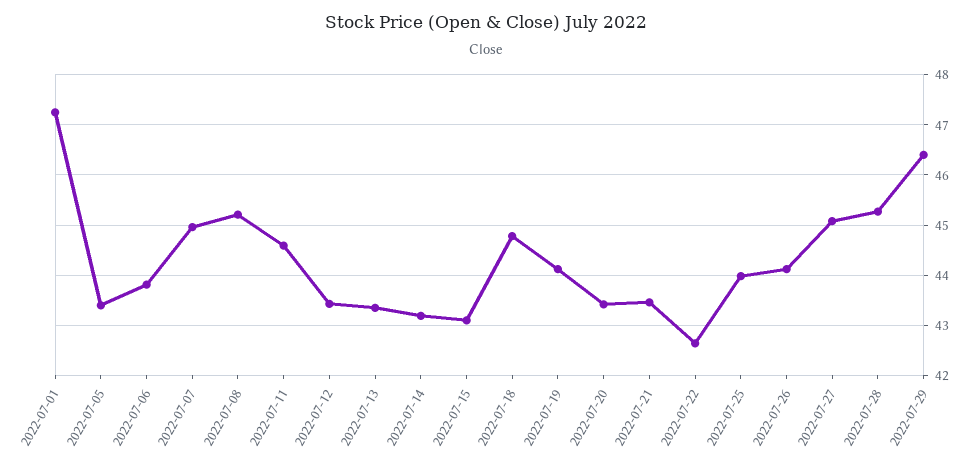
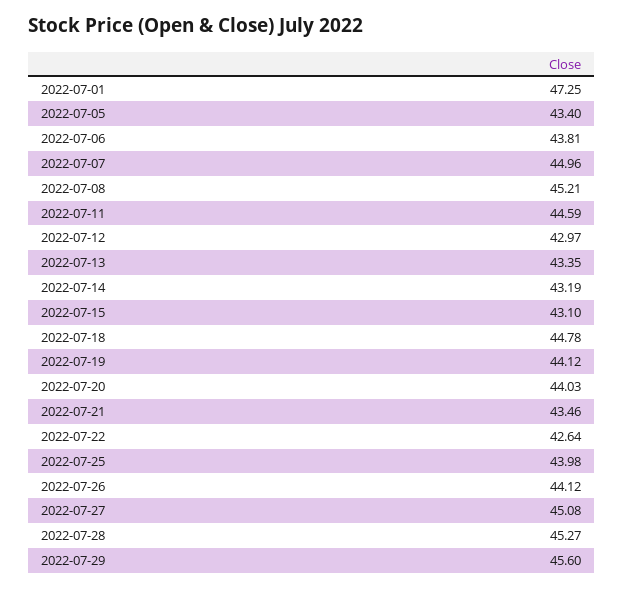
  {
    "2022-07-01": 47.25,
    "2022-07-05": 43.4,
    "2022-07-06": 43.81,
    "2022-07-07": 44.96,
    "2022-07-08": 45.21,
    "2022-07-11": 44.59,
-   "2022-07-12": 43.4,
+   "2022-07-12": 42.97,
    "2022-07-13": 43.35,
    "2022-07-14": 43.19,
    "2022-07-15": 43.1,
    "2022-07-18": 44.78,
    "2022-07-19": 44.12,
-   "2022-07-20": 43.4,
+   "2022-07-20": 44.03,
    "2022-07-21": 43.46,
    "2022-07-22": 42.64,
    "2022-07-25": 43.98,
    "2022-07-26": 44.12,
    "2022-07-27": 45.08,
    "2022-07-28": 45.27,
-   "2022-07-29": 46.4
+   "2022-07-29": 45.6
  }

